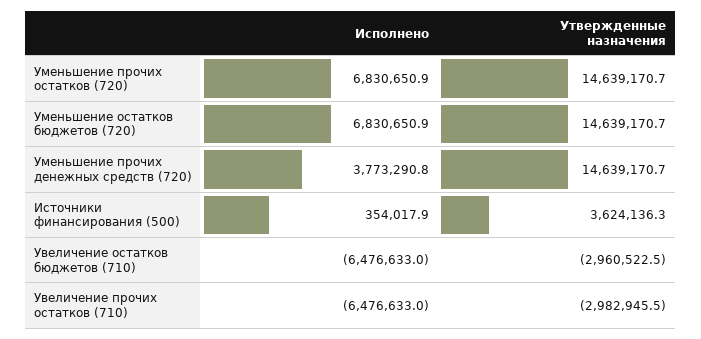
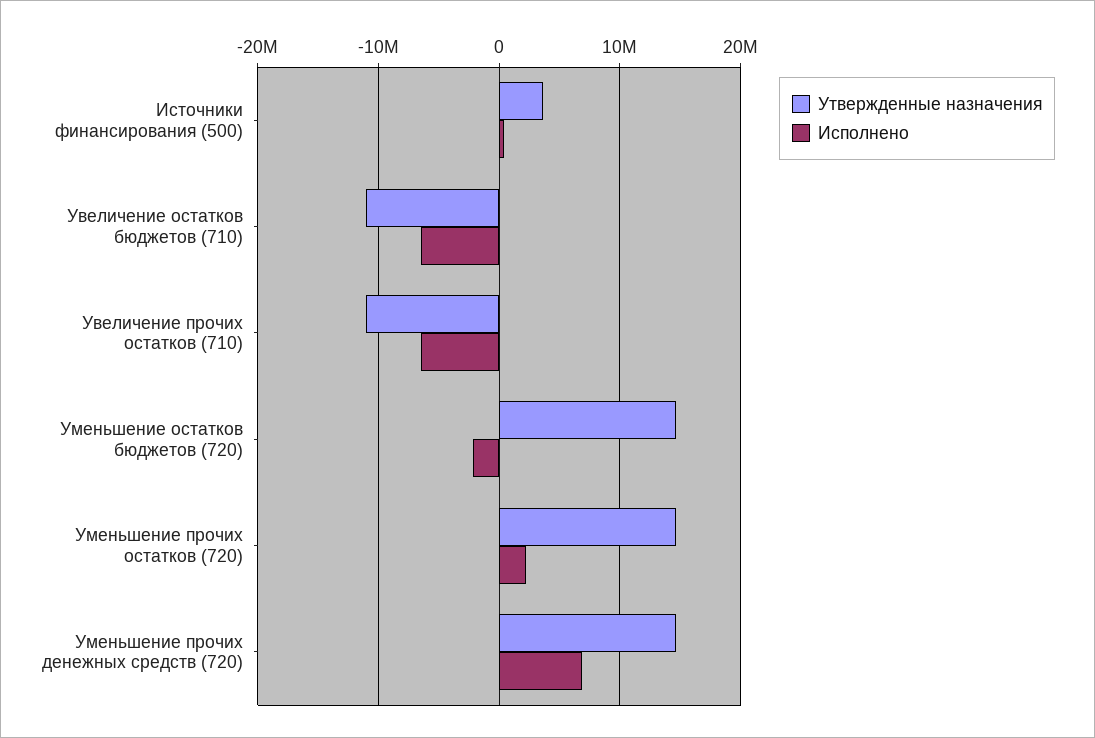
  {
    "Исполнено": {
-     "Уменьшение прочих остатков (720)": 6830650.9,
+     "Уменьшение прочих остатков (720)": 2000000,
-     "Уменьшение остатков бюджетов (720)": 6830650.9,
+     "Уменьшение остатков бюджетов (720)": -2000000,
-     "Уменьшение прочих денежных средств (720)": 3773290.8,
+     "Уменьшение прочих денежных средств (720)": 7000000,
      "Источники финансирования (500)": 354017.9,
      "Увеличение остатков бюджетов (710)": -6476633,
      "Увеличение прочих остатков (710)": -6476633
    },
    "Утвержденные назначения": {
      "Уменьшение прочих остатков (720)": 14639170.7,
      "Уменьшение остатков бюджетов (720)": 14639170.7,
      "Уменьшение прочих денежных средств (720)": 14639170.7,
      "Источники финансирования (500)": 3624136.3,
-     "Увеличение остатков бюджетов (710)": -2960522.5,
+     "Увеличение остатков бюджетов (710)": -11000000,
-     "Увеличение прочих остатков (710)": -2982945.5
+     "Увеличение прочих остатков (710)": -11000000
    }
  }

